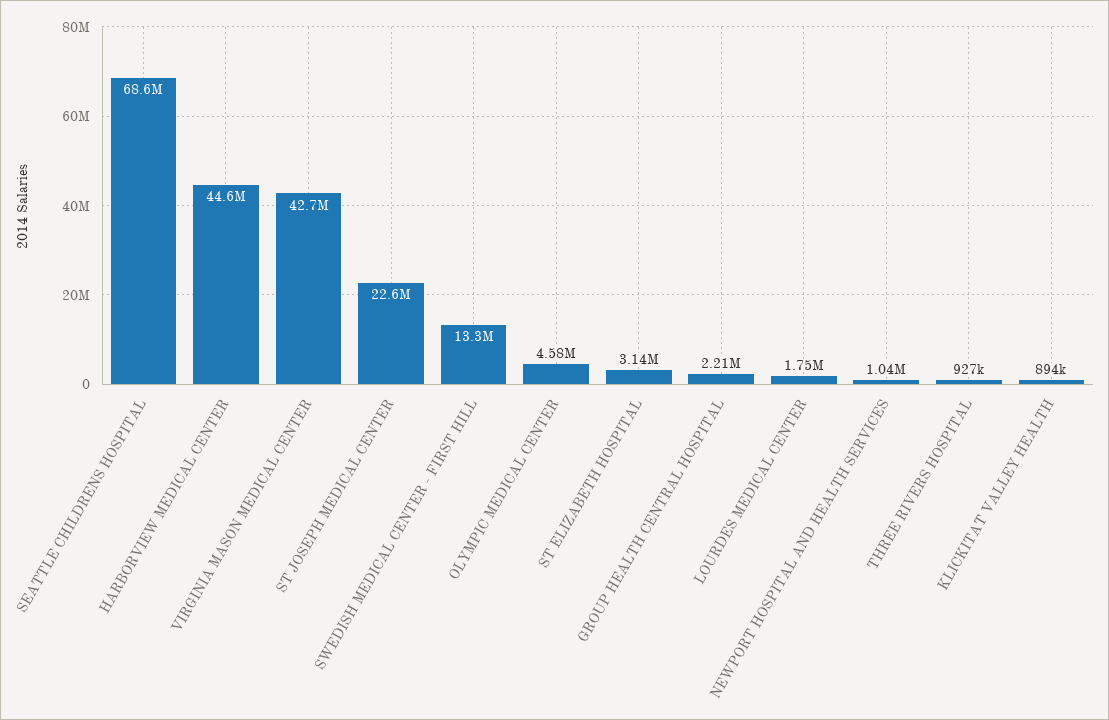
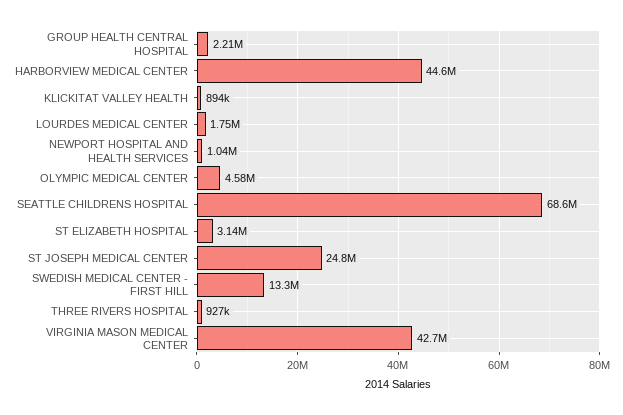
  {
    "SEATTLE CHILDRENS HOSPITAL": 68600000,
    "HARBORVIEW MEDICAL CENTER": 44600000,
    "VIRGINIA MASON MEDICAL CENTER": 42700000,
-   "ST JOSEPH MEDICAL CENTER": 22600000,
+   "ST JOSEPH MEDICAL CENTER": 24800000,
    "SWEDISH MEDICAL CENTER - FIRST HILL": 13300000,
    "OLYMPIC MEDICAL CENTER": 4580000,
    "ST ELIZABETH HOSPITAL": 3140000,
    "GROUP HEALTH CENTRAL HOSPITAL": 2210000,
    "LOURDES MEDICAL CENTER": 1750000,
    "NEWPORT HOSPITAL AND HEALTH SERVICES": 1040000,
    "THREE RIVERS HOSPITAL": 927000,
    "KLICKITAT VALLEY HEALTH": 894000
  }

